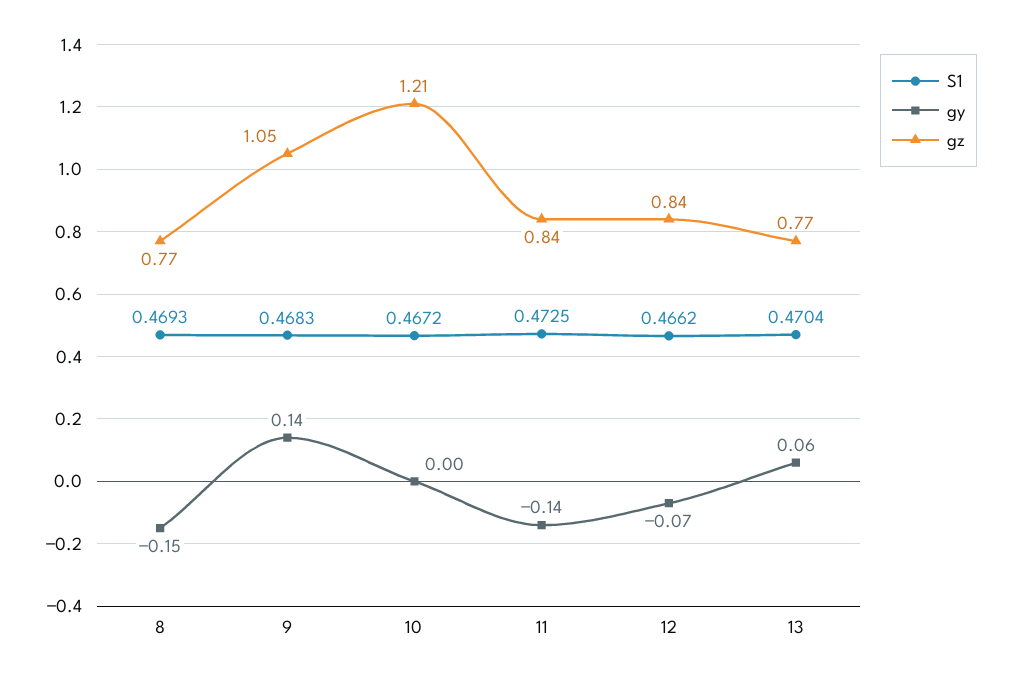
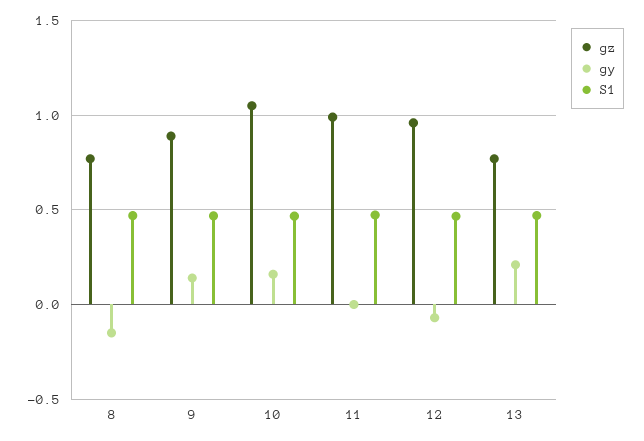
  {
    "S1": {
      "8": 0.4693,
      "9": 0.4683,
      "10": 0.4672,
      "11": 0.4725,
      "12": 0.4662,
      "13": 0.4704
    },
    "gy": {
      "8": -0.15,
      "9": 0.14,
-     "10": 0,
+     "10": 0.15,
-     "11": -0.14,
+     "11": 0,
      "12": -0.07,
-     "13": 0.06
+     "13": 0.2
    },
    "gz": {
      "8": 0.77,
-     "9": 1.05,
+     "9": 0.9,
-     "10": 1.21,
+     "10": 1.05,
-     "11": 0.84,
+     "11": 1,
-     "12": 0.84,
+     "12": 0.95,
      "13": 0.77
    }
  }

